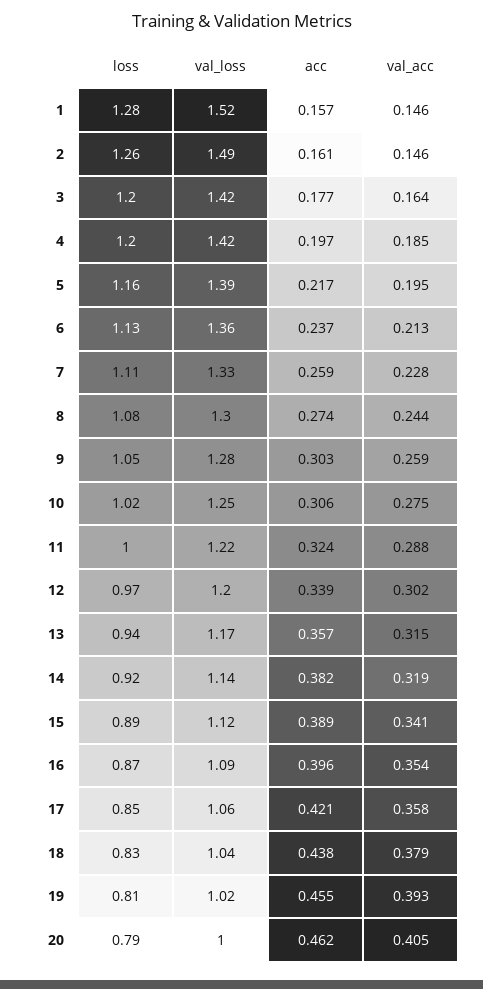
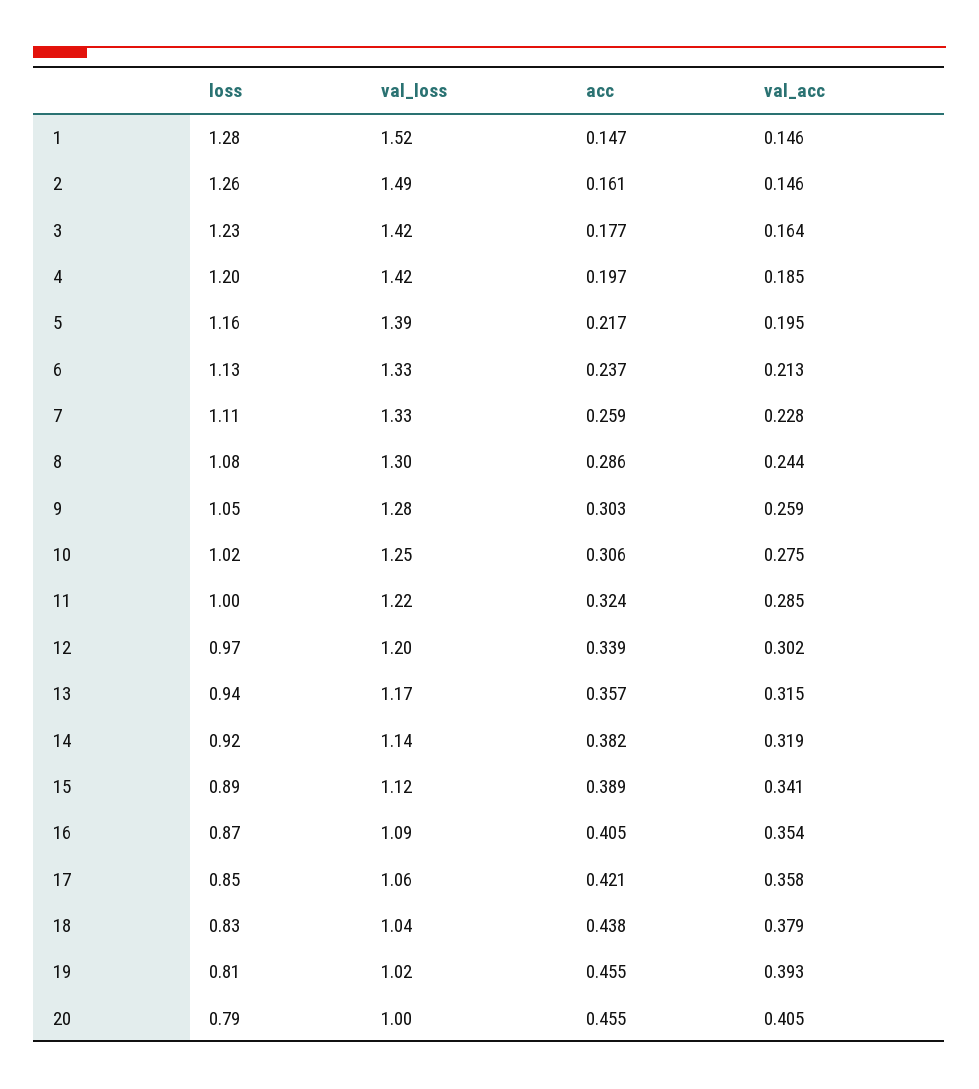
  {
    "loss": {
      "1": 1.28,
      "2": 1.26,
-     "3": 1.2,
+     "3": 1.23,
      "4": 1.2,
      "5": 1.16,
      "6": 1.13,
      "7": 1.11,
      "8": 1.08,
      "9": 1.05,
      "10": 1.02,
      "11": 1,
      "12": 0.97,
      "13": 0.94,
      "14": 0.92,
      "15": 0.89,
      "16": 0.87,
      "17": 0.85,
      "18": 0.83,
      "19": 0.81,
      "20": 0.79
    },
    "val_loss": {
      "1": 1.52,
      "2": 1.49,
      "3": 1.42,
      "4": 1.42,
      "5": 1.39,
-     "6": 1.36,
+     "6": 1.33,
      "7": 1.33,
      "8": 1.3,
      "9": 1.28,
      "10": 1.25,
      "11": 1.22,
      "12": 1.2,
      "13": 1.17,
      "14": 1.14,
      "15": 1.12,
      "16": 1.09,
      "17": 1.06,
      "18": 1.04,
      "19": 1.02,
      "20": 1
    },
    "acc": {
-     "1": 0.157,
+     "1": 0.147,
      "2": 0.161,
      "3": 0.177,
      "4": 0.197,
      "5": 0.217,
      "6": 0.237,
      "7": 0.259,
-     "8": 0.274,
+     "8": 0.286,
      "9": 0.303,
      "10": 0.306,
      "11": 0.324,
      "12": 0.339,
      "13": 0.357,
      "14": 0.382,
      "15": 0.389,
-     "16": 0.396,
+     "16": 0.405,
      "17": 0.421,
      "18": 0.438,
      "19": 0.455,
-     "20": 0.462
+     "20": 0.455
    },
    "val_acc": {
      "1": 0.146,
      "2": 0.146,
      "3": 0.164,
      "4": 0.185,
      "5": 0.195,
      "6": 0.213,
      "7": 0.228,
      "8": 0.244,
      "9": 0.259,
      "10": 0.275,
-     "11": 0.288,
+     "11": 0.285,
      "12": 0.302,
      "13": 0.315,
      "14": 0.319,
      "15": 0.341,
      "16": 0.354,
      "17": 0.358,
      "18": 0.379,
      "19": 0.393,
      "20": 0.405
    }
  }

